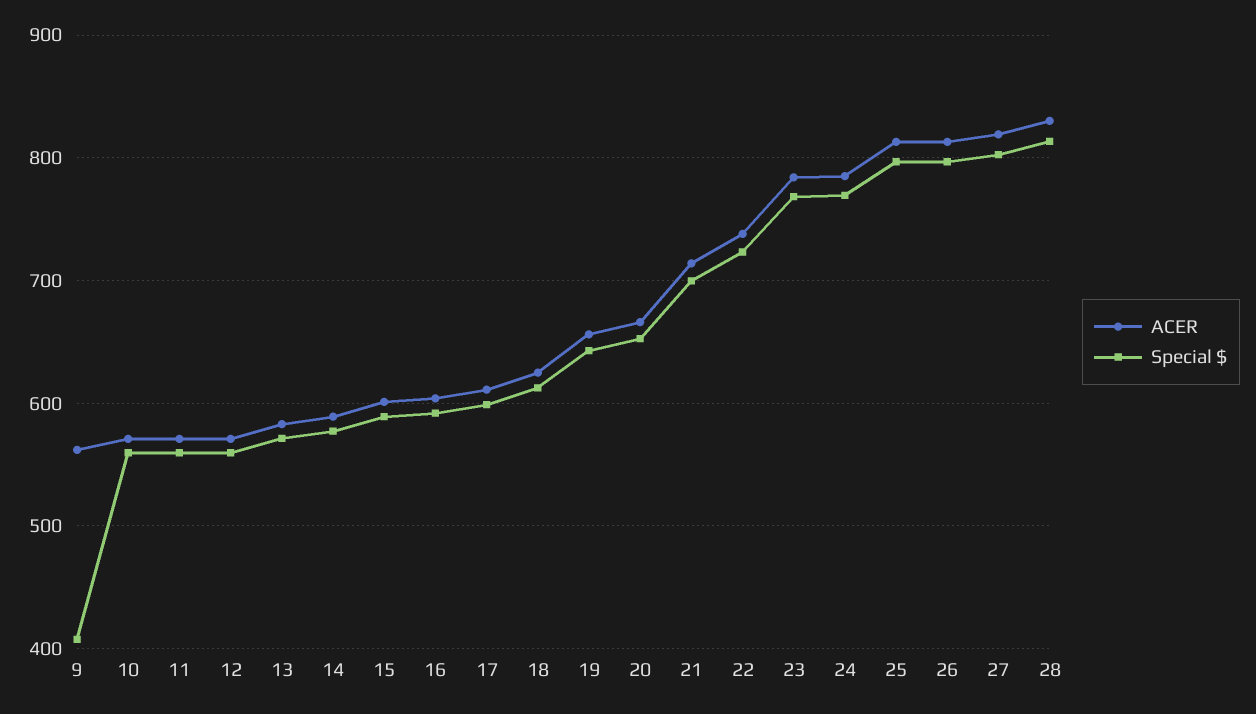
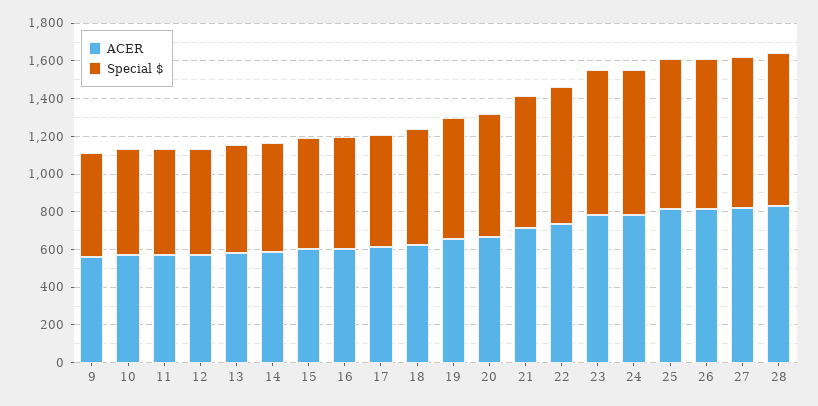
  {
    "ACER": {
      "9": 560,
      "10": 570,
      "11": 570,
      "12": 570,
      "13": 580,
      "14": 590,
      "15": 600,
      "16": 600,
      "17": 610,
      "18": 630,
      "19": 660,
      "20": 670,
      "21": 710,
      "22": 740,
      "23": 780,
      "24": 790,
      "25": 810,
      "26": 810,
      "27": 820,
      "28": 830
    },
    "Special $": {
-     "9": 410,
+     "9": 550,
      "10": 560,
      "11": 560,
      "12": 560,
      "13": 570,
      "14": 580,
      "15": 590,
      "16": 590,
      "17": 600,
      "18": 610,
      "19": 640,
      "20": 650,
      "21": 700,
      "22": 720,
      "23": 770,
      "24": 770,
      "25": 800,
      "26": 800,
      "27": 800,
      "28": 810
    }
  }

